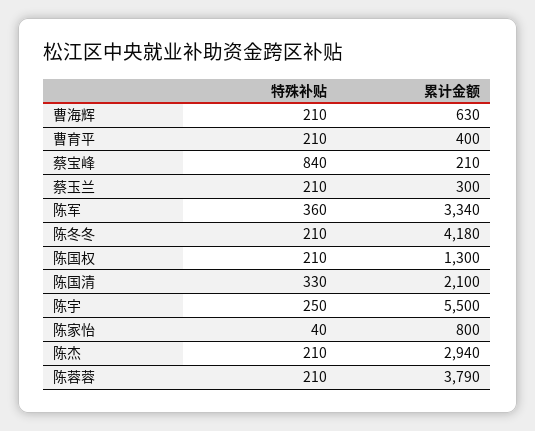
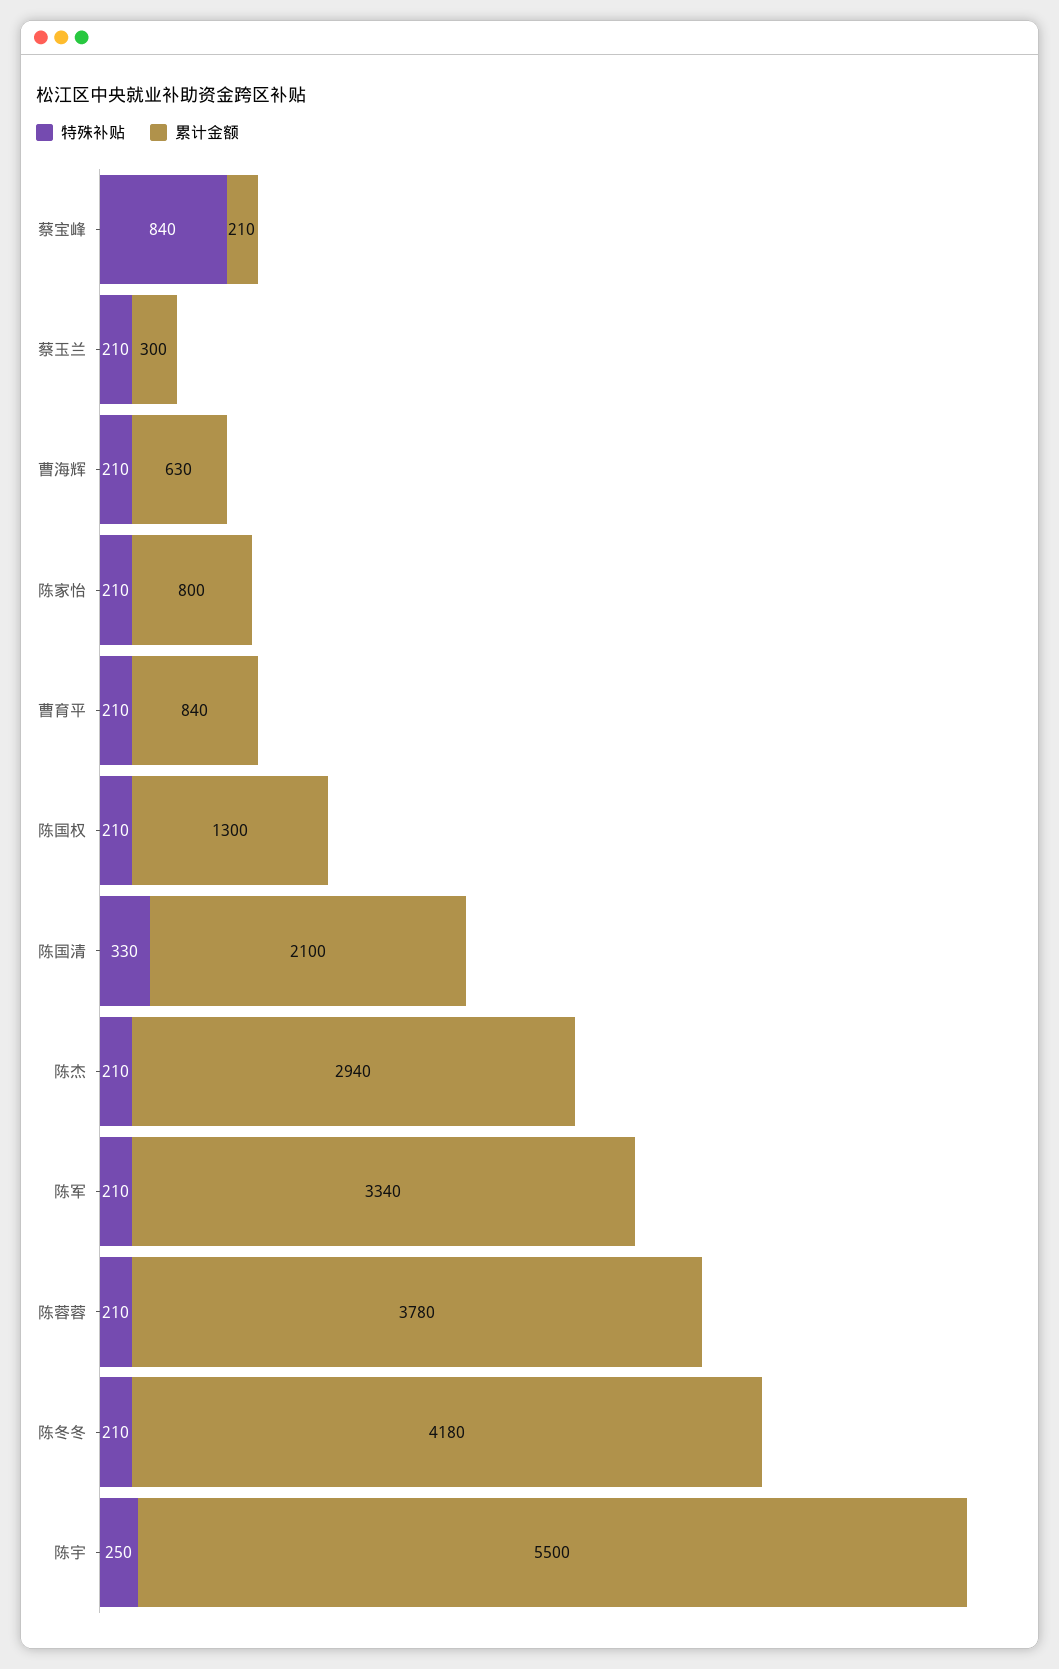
  {
    "特殊补贴": {
      "曹海辉": 210,
      "曹育平": 210,
      "蔡宝峰": 840,
      "蔡玉兰": 210,
-     "陈军": 360,
+     "陈军": 210,
      "陈冬冬": 210,
      "陈国权": 210,
      "陈国清": 330,
      "陈宇": 250,
-     "陈家怡": 40,
+     "陈家怡": 210,
      "陈杰": 210,
      "陈蓉蓉": 210
    },
    "累计金额": {
      "曹海辉": 630,
-     "曹育平": 400,
+     "曹育平": 840,
      "蔡宝峰": 210,
      "蔡玉兰": 300,
      "陈军": 3340,
      "陈冬冬": 4180,
      "陈国权": 1300,
      "陈国清": 2100,
      "陈宇": 5500,
      "陈家怡": 800,
      "陈杰": 2940,
-     "陈蓉蓉": 3790
+     "陈蓉蓉": 3780
    }
  }

